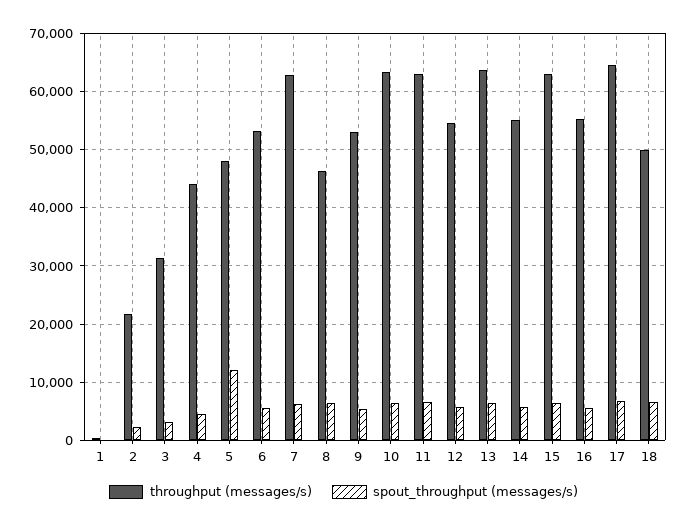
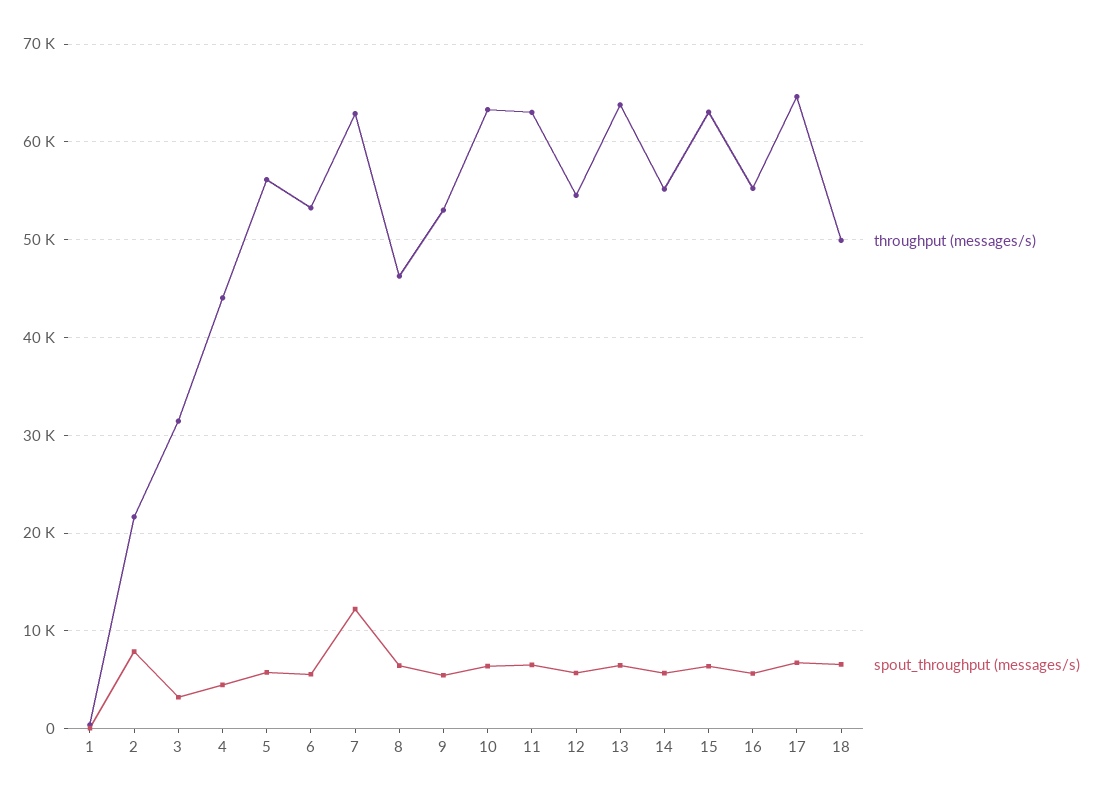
  {
    "throughput (messages/s)": {
      "1": 0,
      "2": 22000,
      "3": 31000,
      "4": 44000,
-     "5": 48000,
+     "5": 56000,
      "6": 53000,
      "7": 63000,
      "8": 46000,
      "9": 53000,
      "10": 63000,
      "11": 63000,
      "12": 55000,
      "13": 64000,
      "14": 55000,
      "15": 63000,
      "16": 55000,
      "17": 65000,
      "18": 50000
    },
    "spout_throughput (messages/s)": {
      "1": 0,
-     "2": 2000,
+     "2": 8000,
      "3": 3000,
      "4": 4000,
-     "5": 12000,
+     "5": 6000,
      "6": 6000,
-     "7": 6000,
+     "7": 12000,
      "8": 6000,
      "9": 5000,
      "10": 6000,
      "11": 7000,
      "12": 6000,
      "13": 6000,
      "14": 6000,
      "15": 6000,
      "16": 6000,
      "17": 7000,
      "18": 7000
    }
  }

